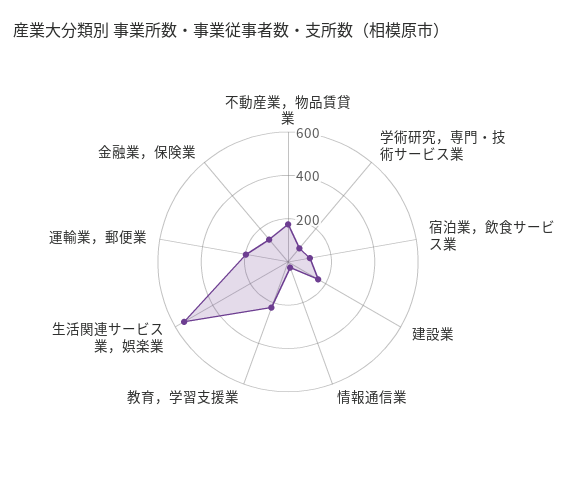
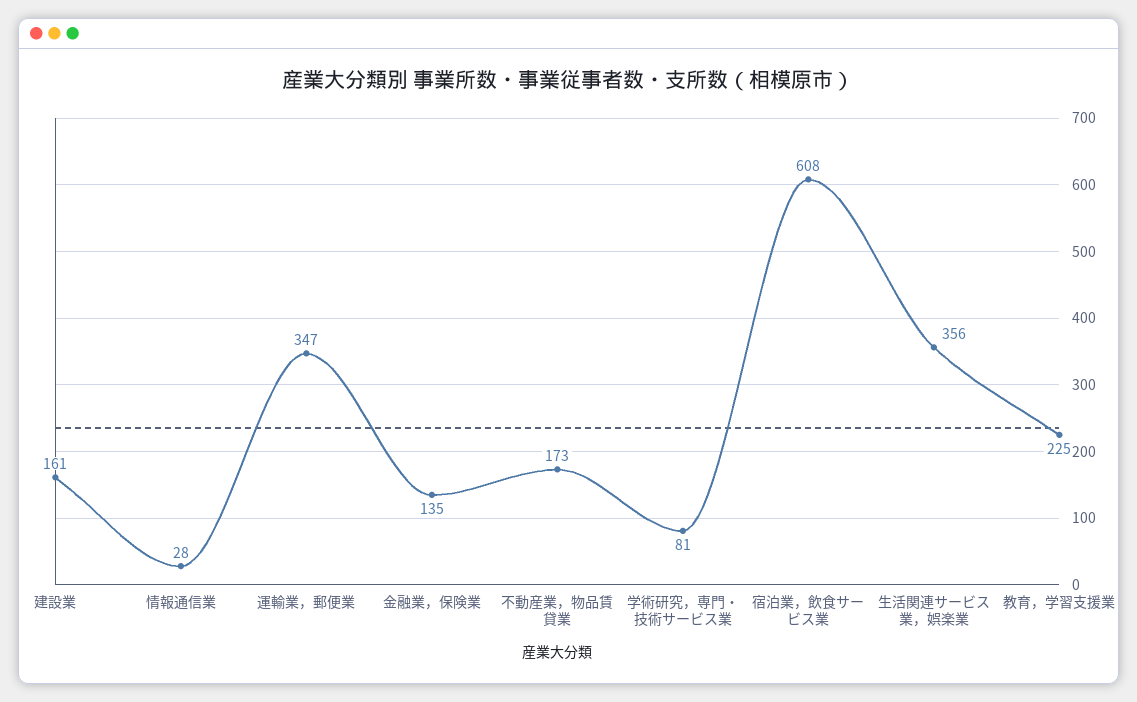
  {
    "不動産業，物品賃貸業": 173,
    "学術研究，専門・技術サービス業": 81,
-   "宿泊業，飲食サービス業": 100,
+   "宿泊業，飲食サービス業": 608,
    "建設業": 161,
    "情報通信業": 28,
    "教育，学習支援業": 225,
-   "生活関連サービス業，娯楽業": 550,
+   "生活関連サービス業，娯楽業": 356,
-   "運輸業，郵便業": 200,
+   "運輸業，郵便業": 347,
    "金融業，保険業": 135
  }

